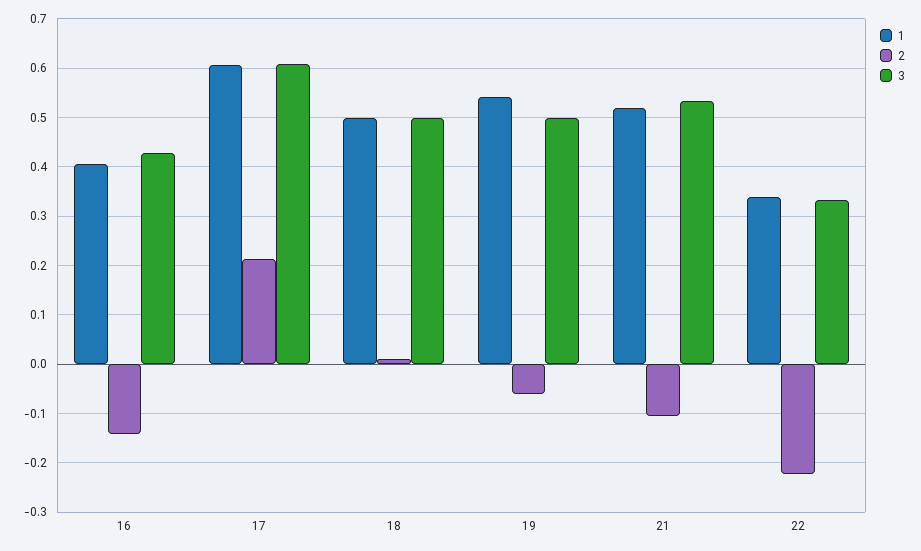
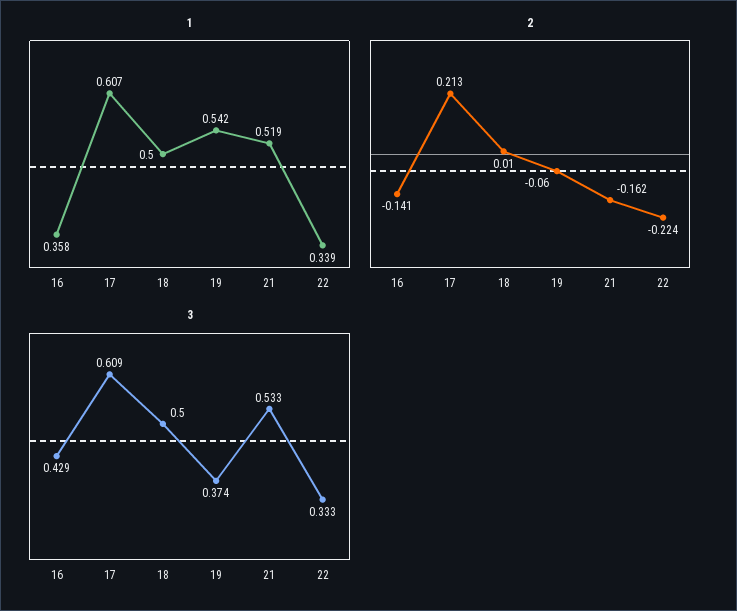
  {
    "1": {
-     "16": 0.4,
+     "16": 0.358,
      "17": 0.607,
      "18": 0.5,
      "19": 0.542,
      "21": 0.519,
      "22": 0.339
    },
    "2": {
      "16": -0.141,
      "17": 0.213,
      "18": 0.01,
      "19": -0.06,
-     "21": -0.1,
+     "21": -0.162,
      "22": -0.224
    },
    "3": {
      "16": 0.429,
      "17": 0.609,
      "18": 0.5,
-     "19": 0.5,
+     "19": 0.374,
      "21": 0.533,
      "22": 0.333
    }
  }

